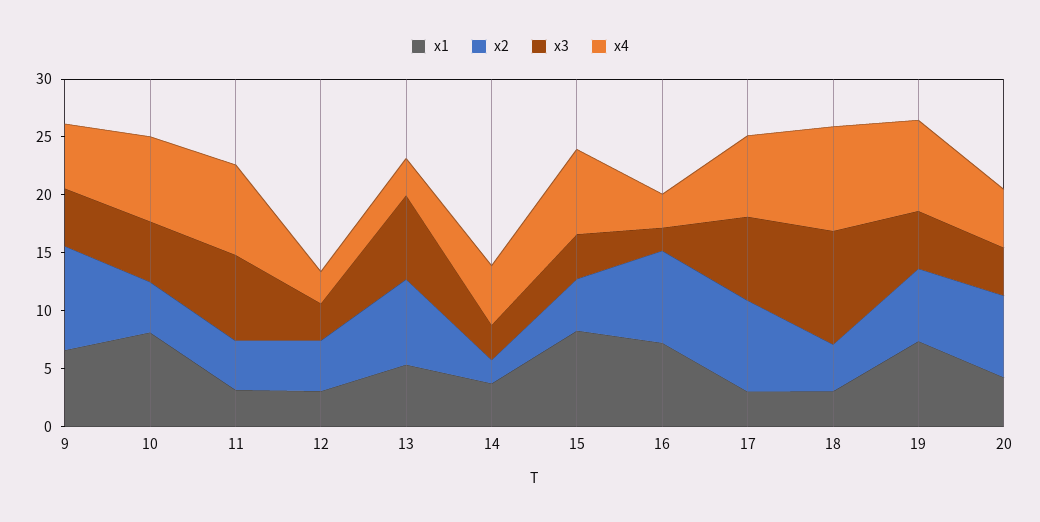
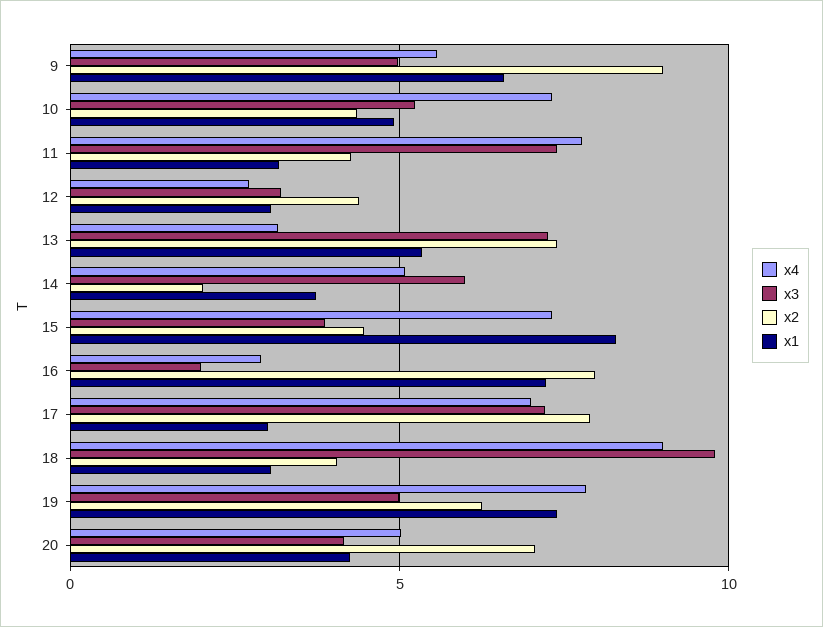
  {
    "x1": {
      "9": 6.5,
-     "10": 8,
+     "10": 5,
      "11": 3,
      "12": 3,
      "13": 5.5,
      "14": 3.5,
      "15": 8.5,
      "16": 7,
      "17": 3,
      "18": 3,
      "19": 7.5,
      "20": 4
    },
    "x2": {
      "9": 9,
      "10": 4.5,
      "11": 4.5,
      "12": 4.5,
      "13": 7.5,
      "14": 2,
      "15": 4.5,
      "16": 8,
      "17": 8,
      "18": 4,
      "19": 6,
      "20": 7
    },
    "x3": {
      "9": 5,
      "10": 5,
      "11": 7.5,
      "12": 3,
      "13": 7,
-     "14": 3,
+     "14": 6,
      "15": 4,
      "16": 2,
      "17": 7,
      "18": 10,
      "19": 5,
      "20": 4
    },
    "x4": {
      "9": 5.5,
      "10": 7.5,
      "11": 8,
      "12": 2.5,
      "13": 3,
      "14": 5,
      "15": 7.5,
      "16": 3,
      "17": 7,
      "18": 9,
      "19": 8,
      "20": 5
    }
  }

